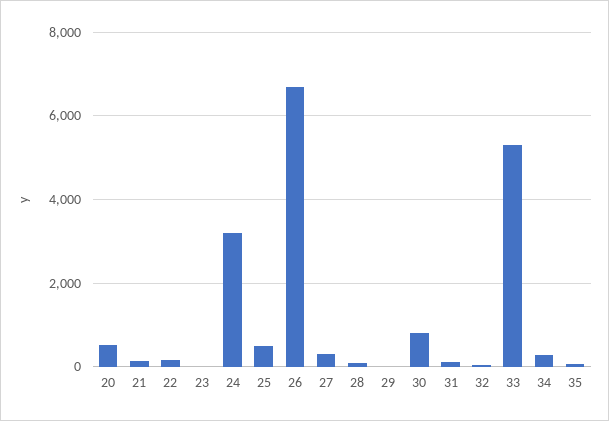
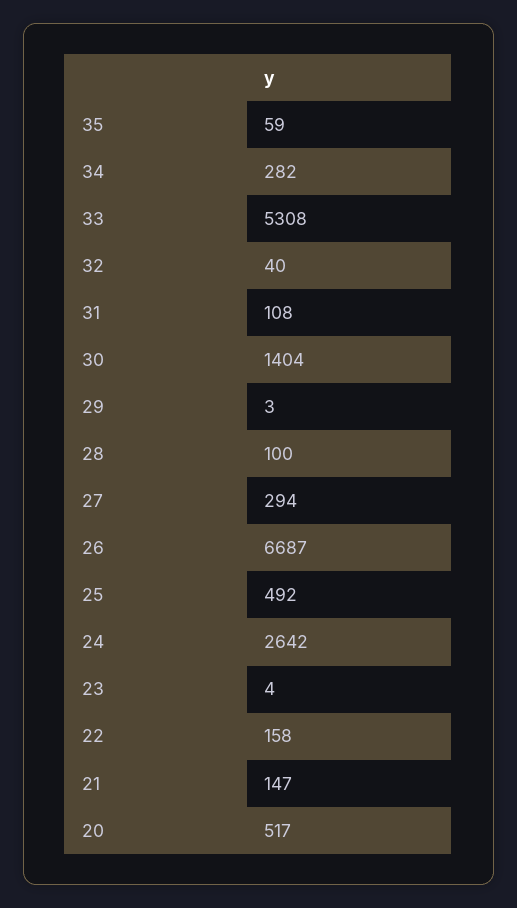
  {
    "20": 517,
    "21": 147,
    "22": 158,
    "23": 4,
-   "24": 3200,
+   "24": 2642,
    "25": 492,
    "26": 6687,
    "27": 294,
    "28": 100,
    "29": 3,
-   "30": 800,
+   "30": 1404,
    "31": 108,
    "32": 40,
    "33": 5308,
    "34": 282,
    "35": 59
  }

